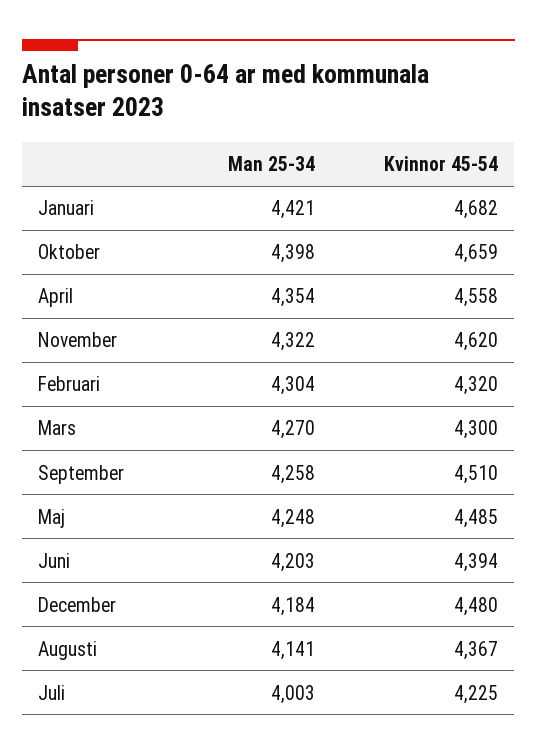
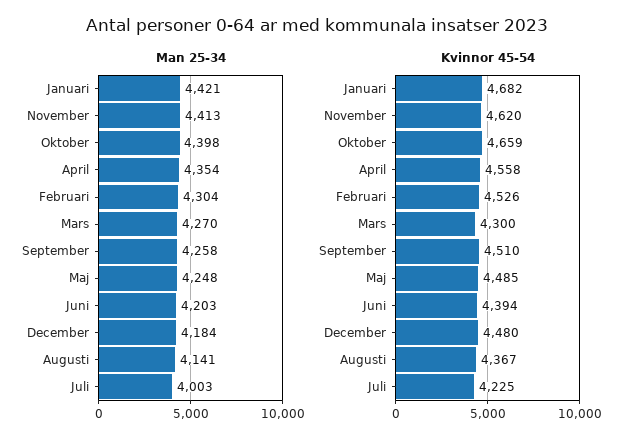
  {
    "Man 25-34": {
      "Januari": 4421,
      "Oktober": 4398,
      "April": 4354,
-     "November": 4322,
+     "November": 4413,
      "Februari": 4304,
      "Mars": 4270,
      "September": 4258,
      "Maj": 4248,
      "Juni": 4203,
      "December": 4184,
      "Augusti": 4141,
      "Juli": 4003
    },
    "Kvinnor 45-54": {
      "Januari": 4682,
      "Oktober": 4659,
      "April": 4558,
      "November": 4620,
-     "Februari": 4320,
+     "Februari": 4526,
      "Mars": 4300,
      "September": 4510,
      "Maj": 4485,
      "Juni": 4394,
      "December": 4480,
      "Augusti": 4367,
      "Juli": 4225
    }
  }

